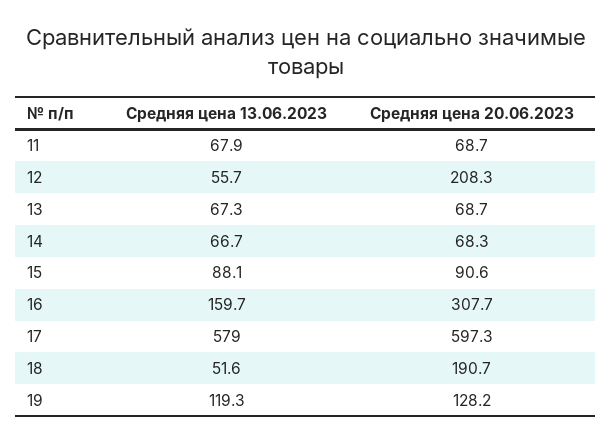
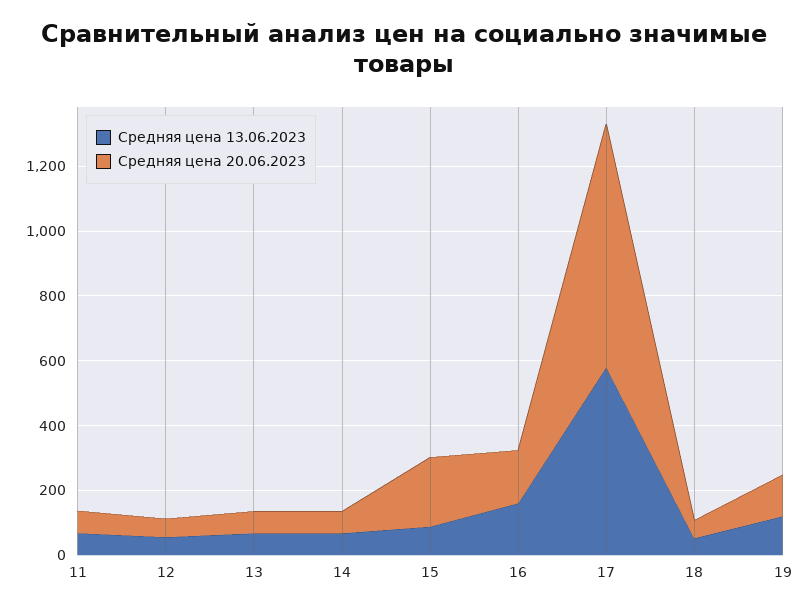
  {
    "Средняя цена 13.06.2023": {
      "11": 67.9,
      "12": 55.7,
      "13": 67.3,
      "14": 66.7,
      "15": 88.1,
      "16": 159.7,
      "17": 579,
      "18": 51.6,
      "19": 119.3
    },
    "Средняя цена 20.06.2023": {
      "11": 68.7,
-     "12": 208.3,
+     "12": 50,
      "13": 68.7,
      "14": 68.3,
-     "15": 90.6,
+     "15": 200,
-     "16": 307.7,
+     "16": 150,
-     "17": 597.3,
+     "17": 750,
-     "18": 190.7,
+     "18": 50,
      "19": 128.2
    }
  }

